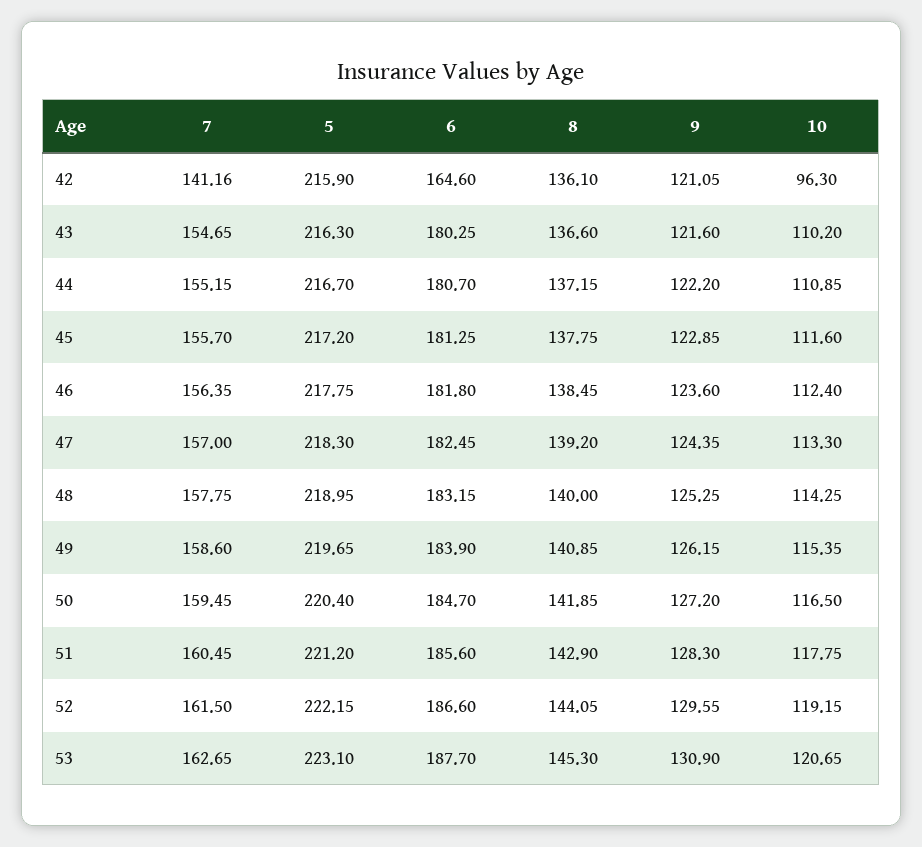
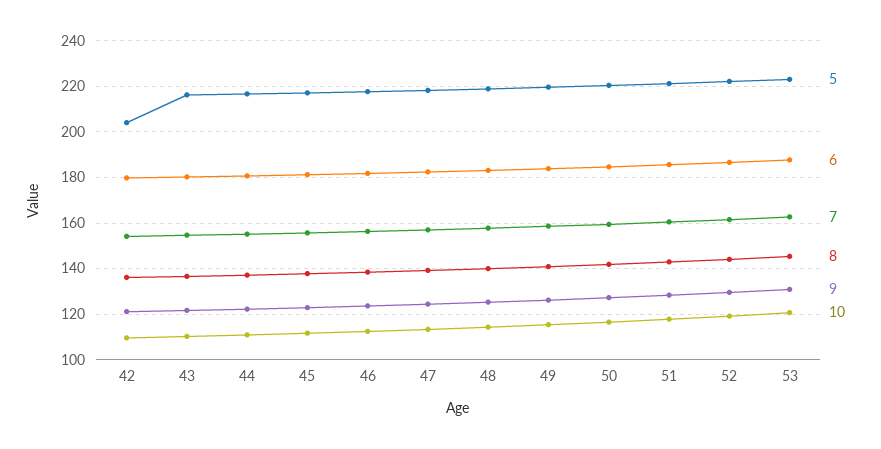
  {
    "7": {
-     "42": 141.16,
+     "42": 155,
      "43": 154.65,
      "44": 155.15,
      "45": 155.7,
      "46": 156.35,
      "47": 157,
      "48": 157.75,
      "49": 158.6,
      "50": 159.45,
      "51": 160.45,
      "52": 161.5,
      "53": 162.65
    },
    "5": {
-     "42": 215.9,
+     "42": 205,
      "43": 216.3,
      "44": 216.7,
      "45": 217.2,
      "46": 217.75,
      "47": 218.3,
      "48": 218.95,
      "49": 219.65,
      "50": 220.4,
      "51": 221.2,
      "52": 222.15,
      "53": 223.1
    },
    "6": {
-     "42": 164.6,
+     "42": 180,
      "43": 180.25,
      "44": 180.7,
      "45": 181.25,
      "46": 181.8,
      "47": 182.45,
      "48": 183.15,
      "49": 183.9,
      "50": 184.7,
      "51": 185.6,
      "52": 186.6,
      "53": 187.7
    },
    "8": {
      "42": 136.1,
      "43": 136.6,
      "44": 137.15,
      "45": 137.75,
      "46": 138.45,
      "47": 139.2,
      "48": 140,
      "49": 140.85,
      "50": 141.85,
      "51": 142.9,
      "52": 144.05,
      "53": 145.3
    },
    "9": {
      "42": 121.05,
      "43": 121.6,
      "44": 122.2,
      "45": 122.85,
      "46": 123.6,
      "47": 124.35,
      "48": 125.25,
      "49": 126.15,
      "50": 127.2,
      "51": 128.3,
      "52": 129.55,
      "53": 130.9
    },
    "10": {
-     "42": 96.3,
+     "42": 110,
      "43": 110.2,
      "44": 110.85,
      "45": 111.6,
      "46": 112.4,
      "47": 113.3,
      "48": 114.25,
      "49": 115.35,
      "50": 116.5,
      "51": 117.75,
      "52": 119.15,
      "53": 120.65
    }
  }

